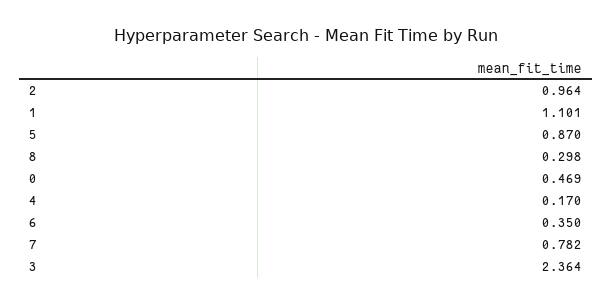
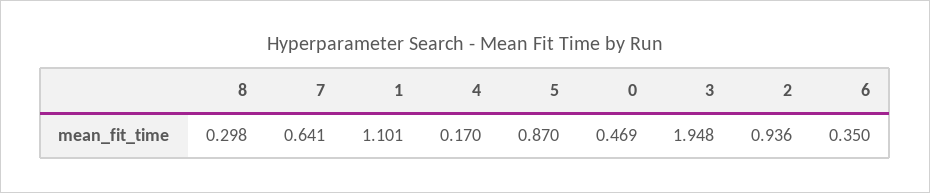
  {
-   "2": 0.964,
+   "2": 0.936,
    "1": 1.101,
    "5": 0.87,
    "8": 0.298,
    "0": 0.469,
    "4": 0.17,
    "6": 0.35,
-   "7": 0.782,
+   "7": 0.641,
-   "3": 2.364
+   "3": 1.948
  }

